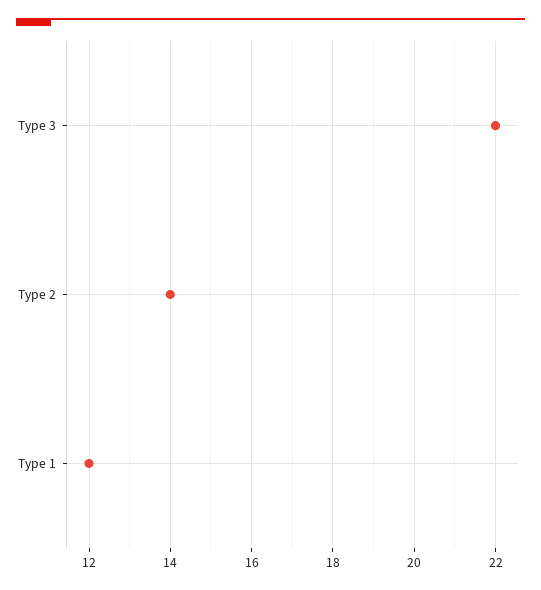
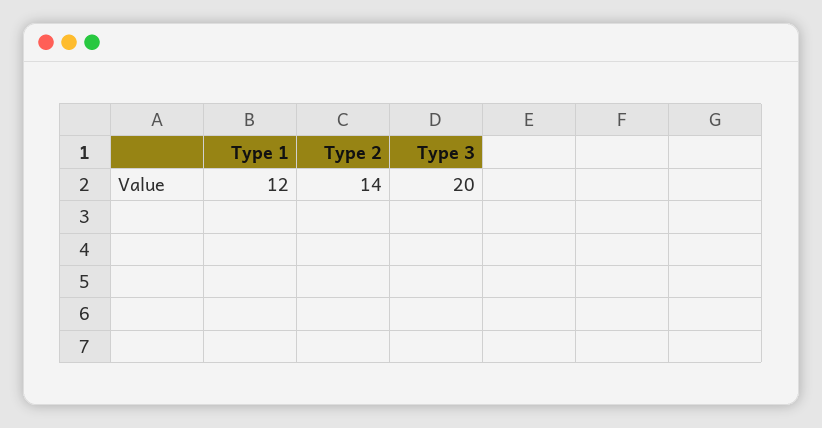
  {
-   "Type 3": 22,
+   "Type 3": 20,
    "Type 2": 14,
    "Type 1": 12
  }

